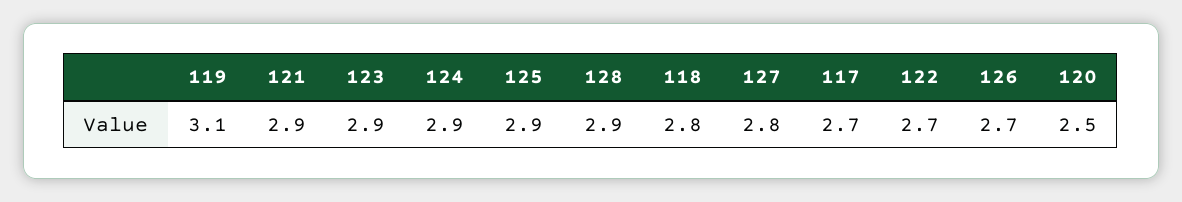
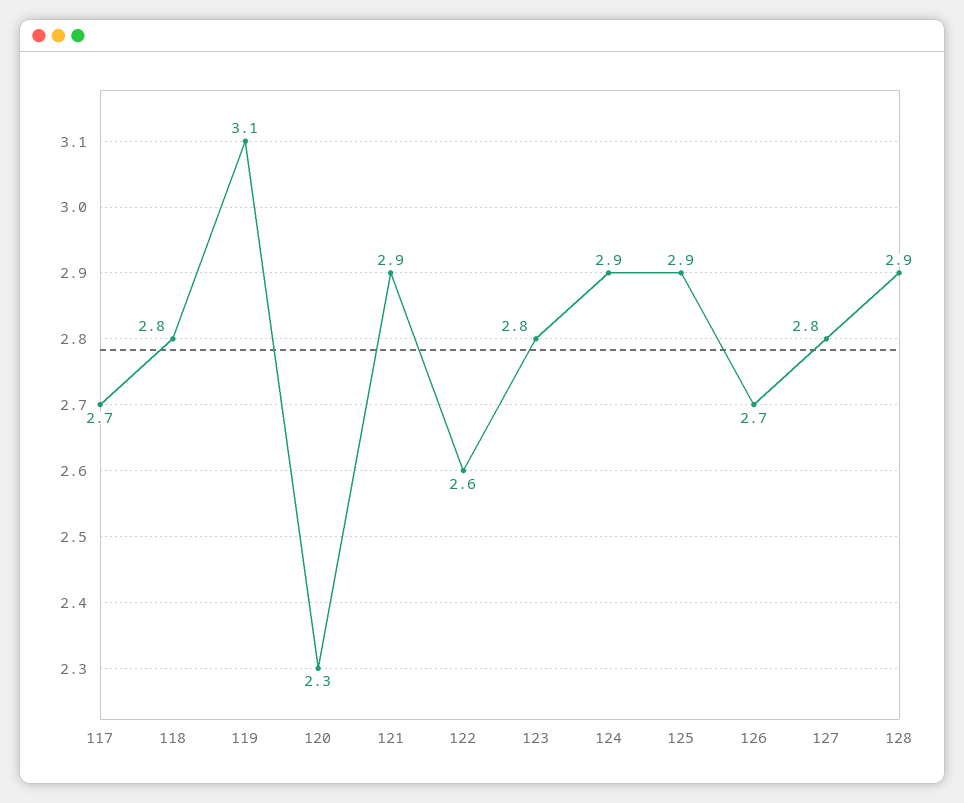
  {
    "119": 3.1,
    "121": 2.9,
-   "123": 2.9,
+   "123": 2.8,
    "124": 2.9,
    "125": 2.9,
    "128": 2.9,
    "118": 2.8,
    "127": 2.8,
    "117": 2.7,
-   "122": 2.7,
+   "122": 2.6,
    "126": 2.7,
-   "120": 2.5
+   "120": 2.3
  }

